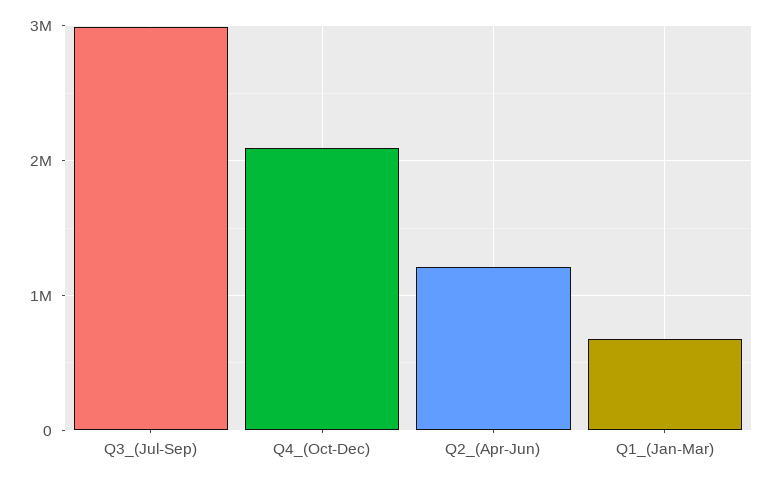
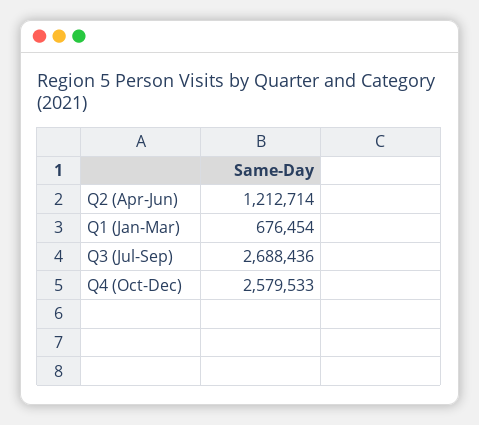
  {
-   "Q3_(Jul-Sep)": 3000000,
+   "Q3_(Jul-Sep)": 2688436,
-   "Q4_(Oct-Dec)": 2100000,
+   "Q4_(Oct-Dec)": 2579533,
    "Q2_(Apr-Jun)": 1212714,
    "Q1_(Jan-Mar)": 676454
  }

